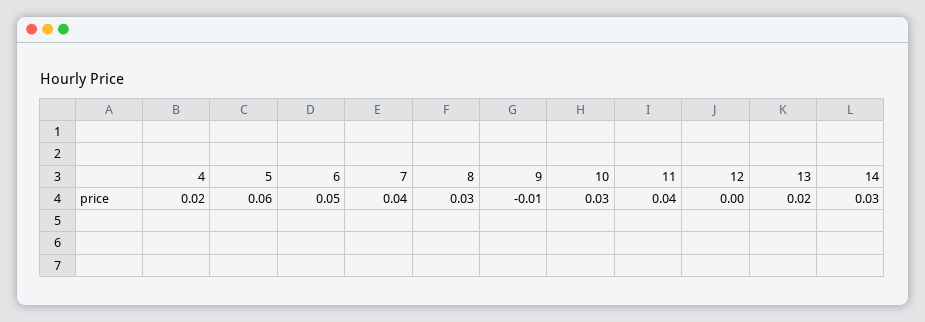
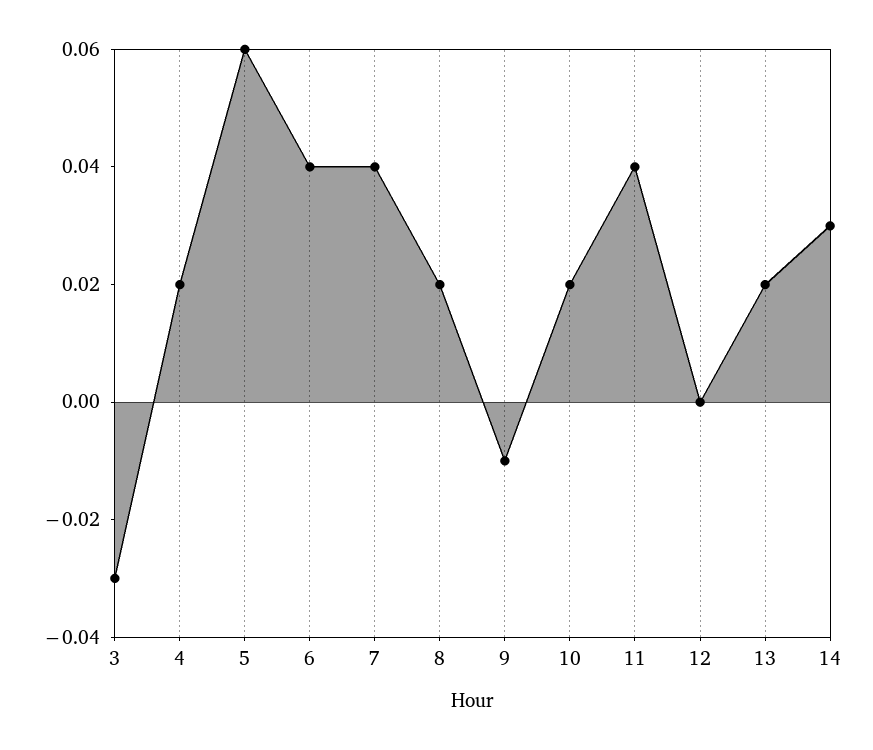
  {
    "4": 0.02,
    "5": 0.06,
-   "6": 0.05,
+   "6": 0.04,
    "7": 0.04,
-   "8": 0.03,
+   "8": 0.02,
    "9": -0.01,
-   "10": 0.03,
+   "10": 0.02,
    "11": 0.04,
    "12": 0,
    "13": 0.02,
-   "14": 0.03
+   "14": 0.03,
+   "3": -0.03
  }

